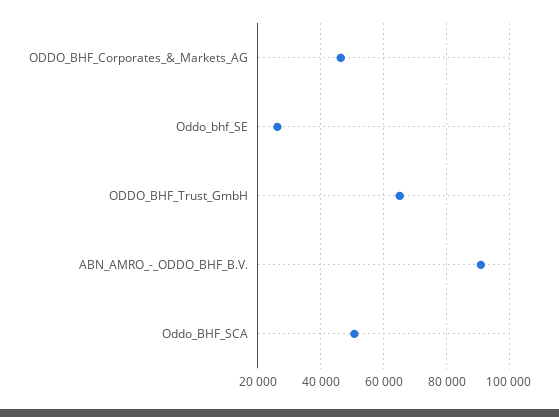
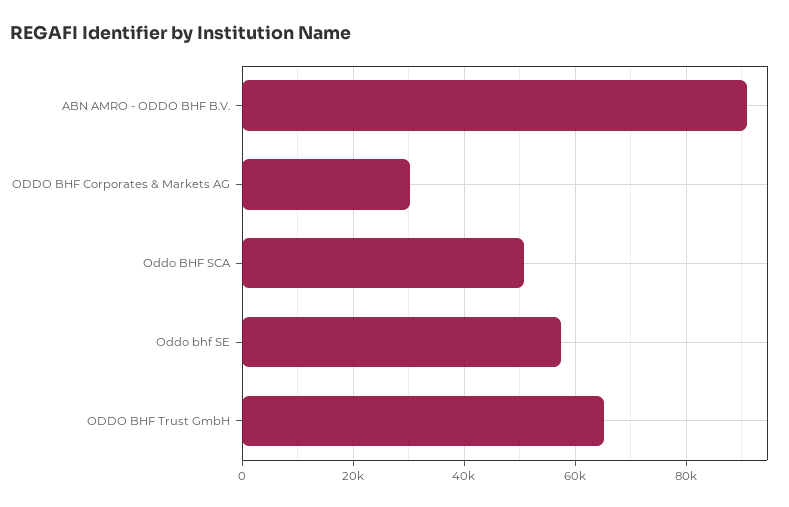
  {
-   "ODDO_BHF_Corporates_&_Markets_AG": 46000,
+   "ODDO_BHF_Corporates_&_Markets_AG": 30000,
-   "Oddo_bhf_SE": 26000,
+   "Oddo_bhf_SE": 58000,
    "ODDO_BHF_Trust_GmbH": 66000,
    "ABN_AMRO_-_ODDO_BHF_B.V.": 90000,
    "Oddo_BHF_SCA": 50000
  }

